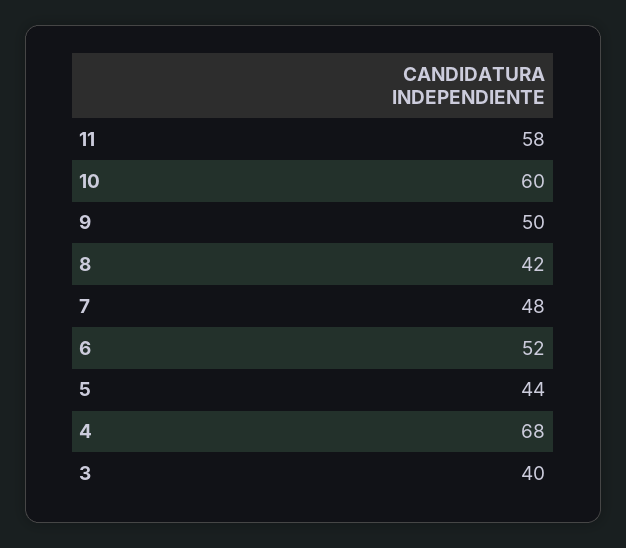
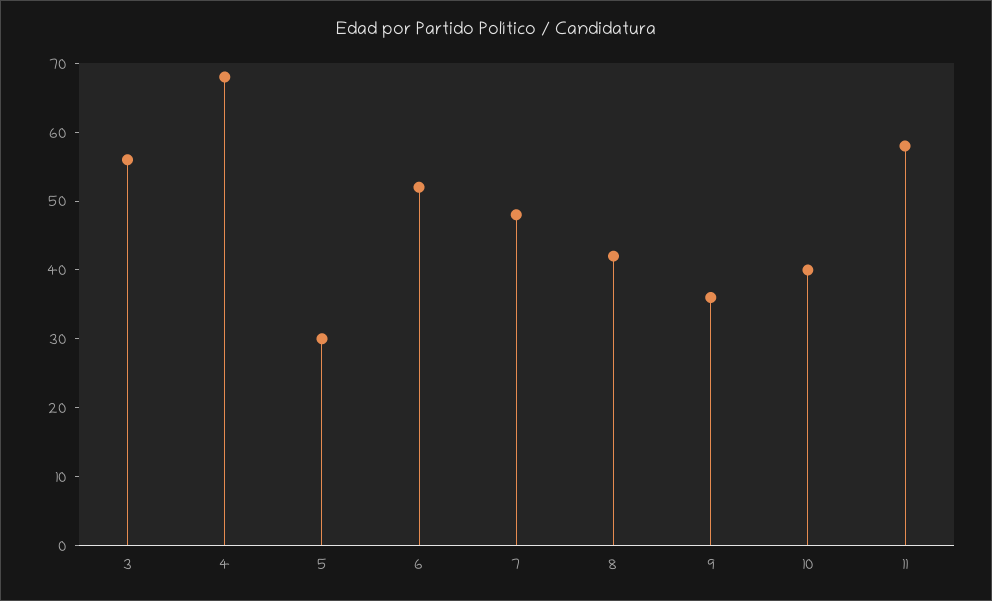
  {
    "11": 58,
-   "10": 60,
+   "10": 40,
-   "9": 50,
+   "9": 35,
    "8": 42,
    "7": 48,
    "6": 52,
-   "5": 44,
+   "5": 30,
    "4": 68,
-   "3": 40
+   "3": 55
  }

